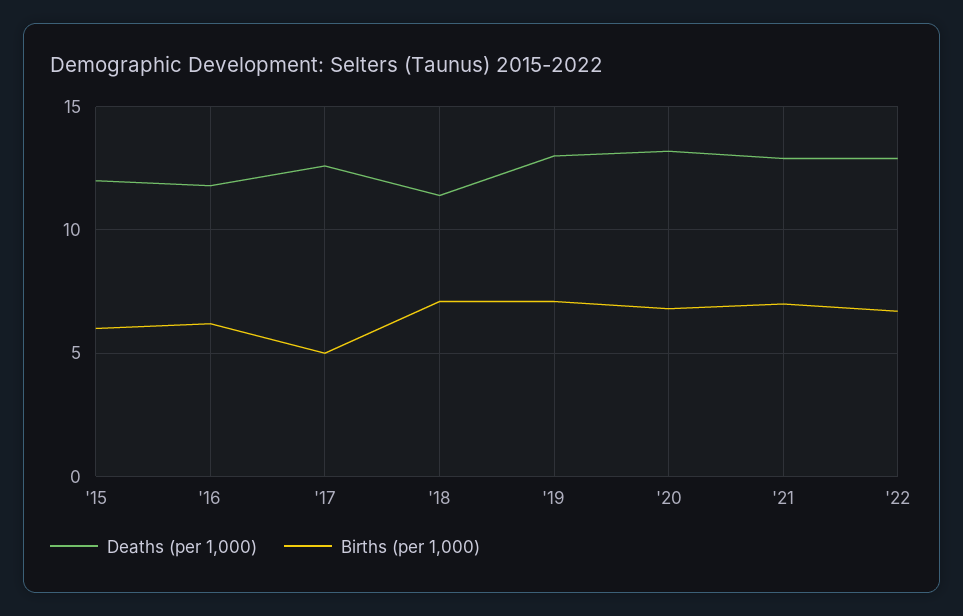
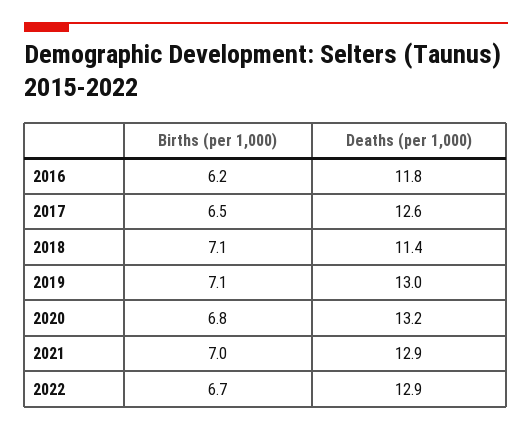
  {
    "Deaths (per 1,000)": {
-     "'15": 12,
      "'16": 11.8,
      "'17": 12.6,
      "'18": 11.4,
      "'19": 13,
      "'20": 13.2,
      "'21": 12.9,
      "'22": 12.9
    },
    "Births (per 1,000)": {
-     "'15": 6,
      "'16": 6.2,
-     "'17": 5,
+     "'17": 6.5,
      "'18": 7.1,
      "'19": 7.1,
      "'20": 6.8,
      "'21": 7,
      "'22": 6.7
    }
  }

